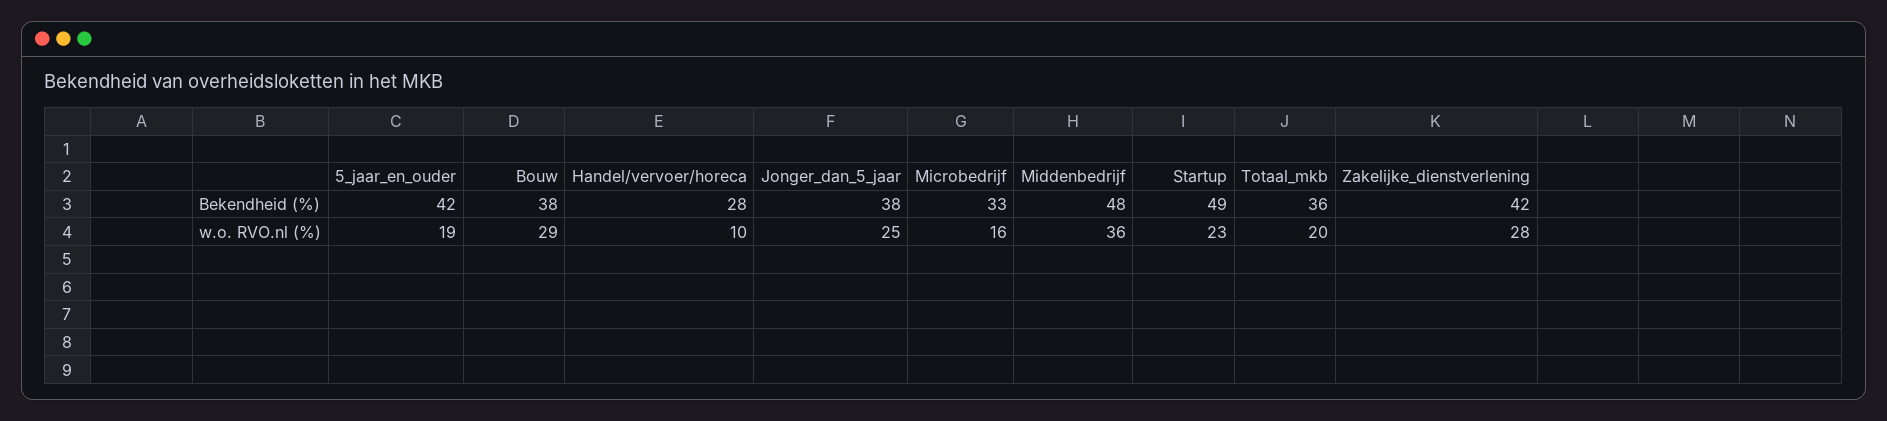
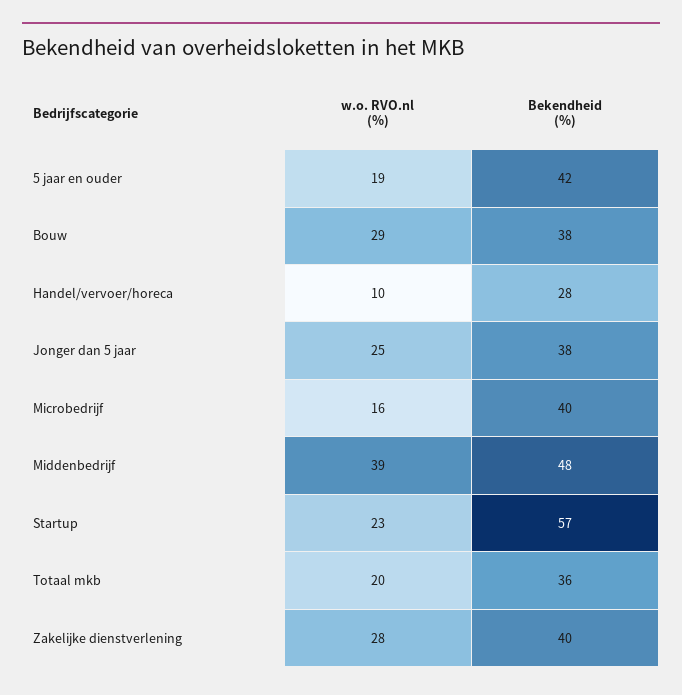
  {
    "5_jaar_en_ouder": {
      "Bekendheid (%)": 42,
      "w.o. RVO.nl (%)": 19
    },
    "Bouw": {
      "Bekendheid (%)": 38,
      "w.o. RVO.nl (%)": 29
    },
    "Handel/vervoer/horeca": {
      "Bekendheid (%)": 28,
      "w.o. RVO.nl (%)": 10
    },
    "Jonger_dan_5_jaar": {
      "Bekendheid (%)": 38,
      "w.o. RVO.nl (%)": 25
    },
    "Microbedrijf": {
-     "Bekendheid (%)": 33,
+     "Bekendheid (%)": 40,
      "w.o. RVO.nl (%)": 16
    },
    "Middenbedrijf": {
      "Bekendheid (%)": 48,
-     "w.o. RVO.nl (%)": 36
+     "w.o. RVO.nl (%)": 39
    },
    "Startup": {
-     "Bekendheid (%)": 49,
+     "Bekendheid (%)": 57,
      "w.o. RVO.nl (%)": 23
    },
    "Totaal_mkb": {
      "Bekendheid (%)": 36,
      "w.o. RVO.nl (%)": 20
    },
    "Zakelijke_dienstverlening": {
-     "Bekendheid (%)": 42,
+     "Bekendheid (%)": 40,
      "w.o. RVO.nl (%)": 28
    }
  }

